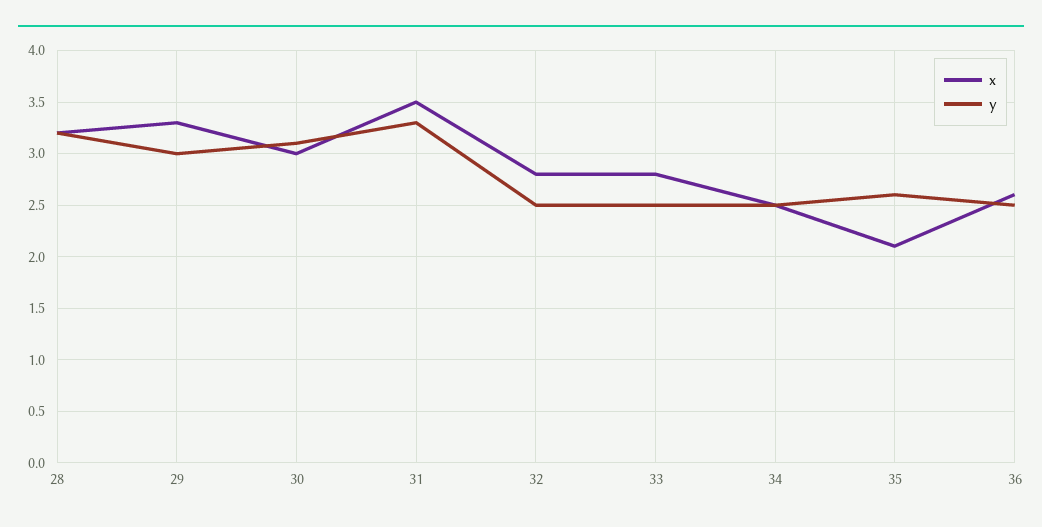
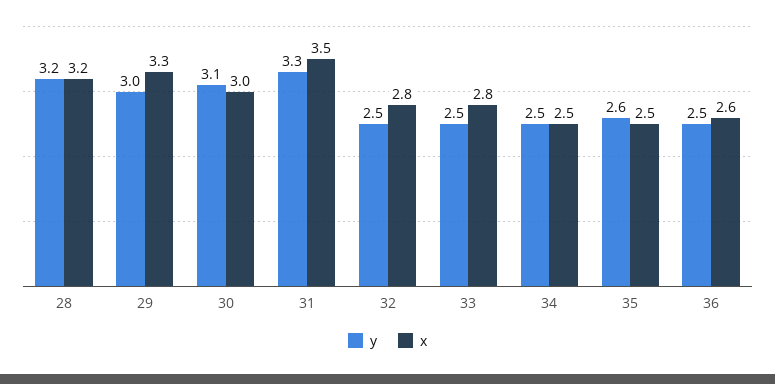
  {
    "x": {
      "28": 3.2,
      "29": 3.3,
      "30": 3,
      "31": 3.5,
      "32": 2.8,
      "33": 2.8,
      "34": 2.5,
-     "35": 2.1,
+     "35": 2.5,
      "36": 2.6
    },
    "y": {
      "28": 3.2,
      "29": 3,
      "30": 3.1,
      "31": 3.3,
      "32": 2.5,
      "33": 2.5,
      "34": 2.5,
      "35": 2.6,
      "36": 2.5
    }
  }

